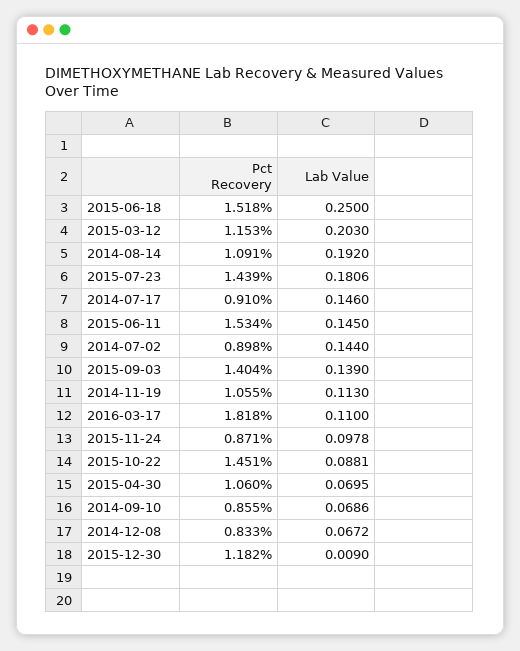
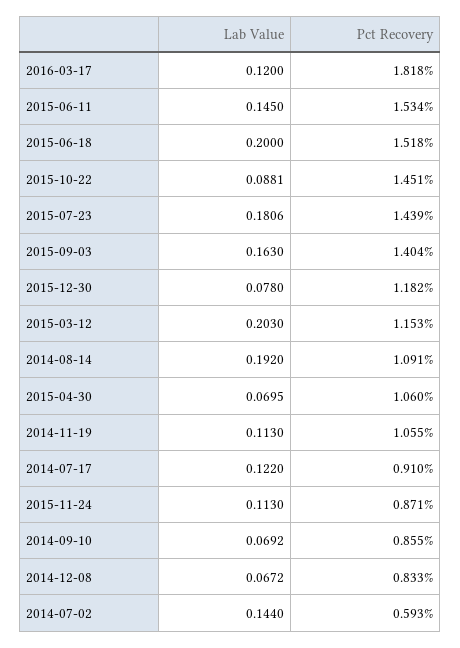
  {
    "Pct Recovery": {
      "2015-06-18": 1.518,
      "2015-03-12": 1.153,
      "2014-08-14": 1.091,
      "2015-07-23": 1.439,
      "2014-07-17": 0.91,
      "2015-06-11": 1.534,
-     "2014-07-02": 0.898,
+     "2014-07-02": 0.593,
      "2015-09-03": 1.404,
      "2014-11-19": 1.055,
      "2016-03-17": 1.818,
      "2015-11-24": 0.871,
      "2015-10-22": 1.451,
      "2015-04-30": 1.06,
      "2014-09-10": 0.855,
      "2014-12-08": 0.833,
      "2015-12-30": 1.182
    },
    "Lab Value": {
-     "2015-06-18": 0.25,
+     "2015-06-18": 0.2,
      "2015-03-12": 0.203,
      "2014-08-14": 0.192,
      "2015-07-23": 0.1806,
-     "2014-07-17": 0.146,
+     "2014-07-17": 0.122,
      "2015-06-11": 0.145,
      "2014-07-02": 0.144,
-     "2015-09-03": 0.139,
+     "2015-09-03": 0.163,
      "2014-11-19": 0.113,
-     "2016-03-17": 0.11,
+     "2016-03-17": 0.12,
-     "2015-11-24": 0.0978,
+     "2015-11-24": 0.113,
      "2015-10-22": 0.0881,
      "2015-04-30": 0.0695,
-     "2014-09-10": 0.0686,
+     "2014-09-10": 0.0692,
      "2014-12-08": 0.0672,
-     "2015-12-30": 0.009
+     "2015-12-30": 0.078
    }
  }

